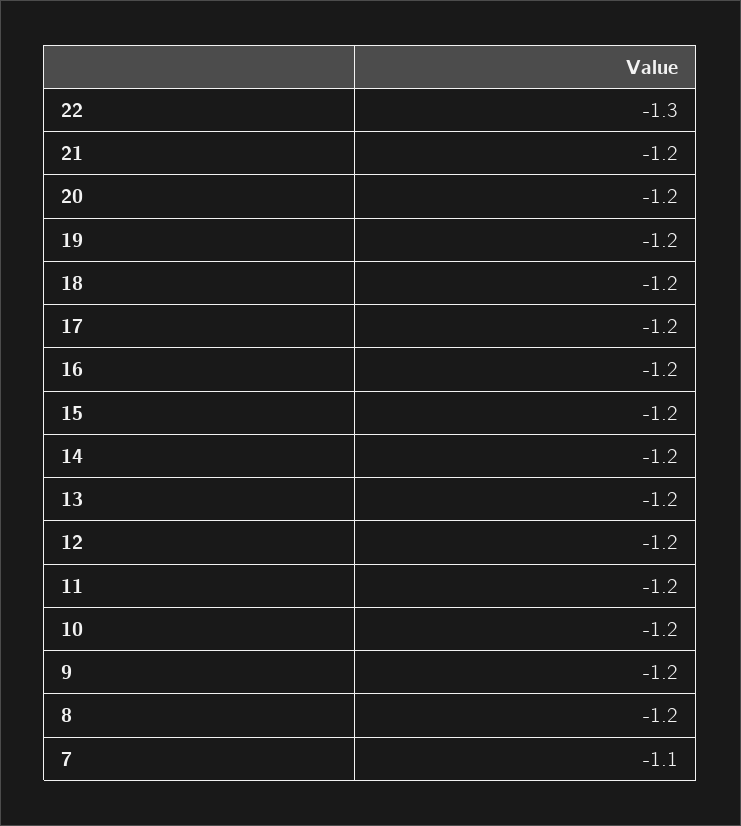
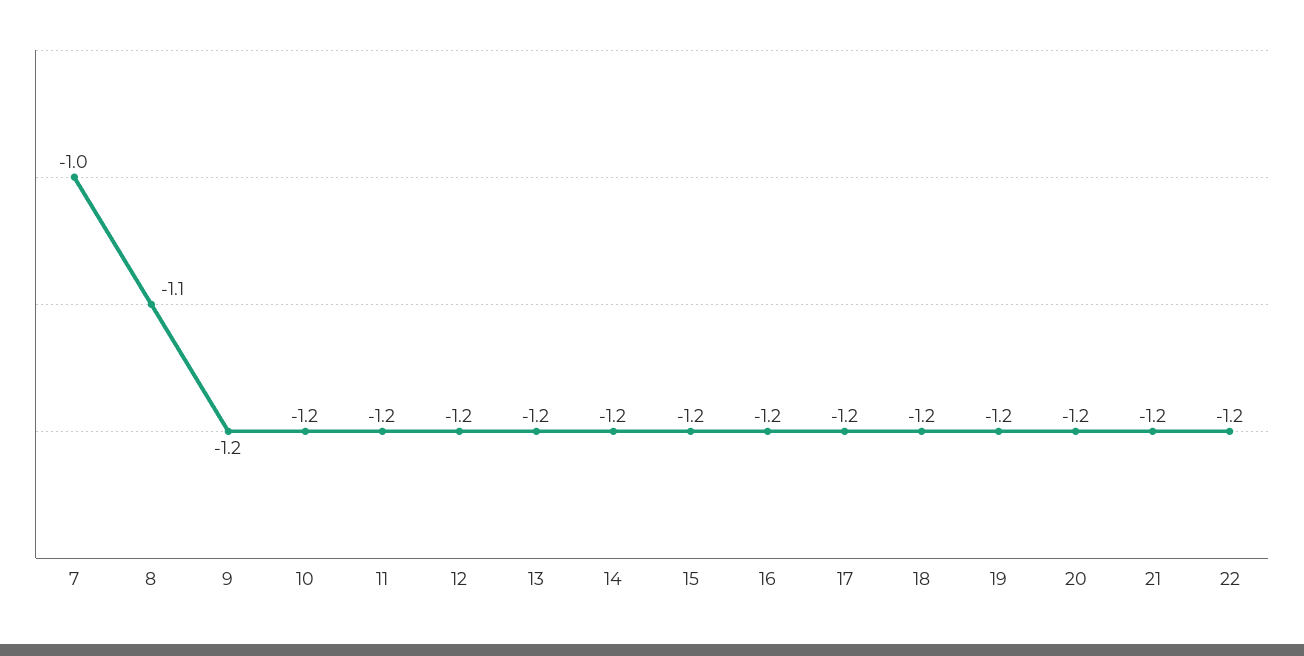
  {
-   "22": -1.3,
+   "22": -1.2,
    "21": -1.2,
    "20": -1.2,
    "19": -1.2,
    "18": -1.2,
    "17": -1.2,
    "16": -1.2,
    "15": -1.2,
    "14": -1.2,
    "13": -1.2,
    "12": -1.2,
    "11": -1.2,
    "10": -1.2,
    "9": -1.2,
-   "8": -1.2,
+   "8": -1.1,
-   "7": -1.1
+   "7": -1
  }

